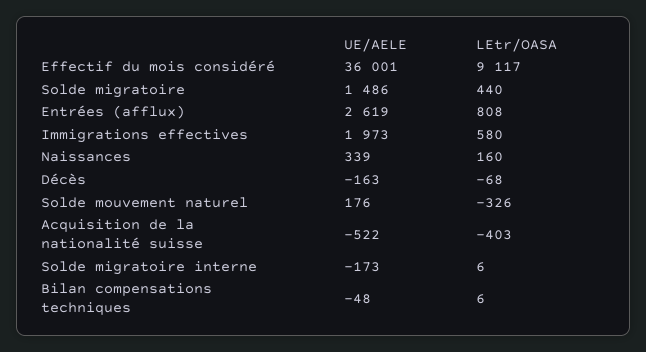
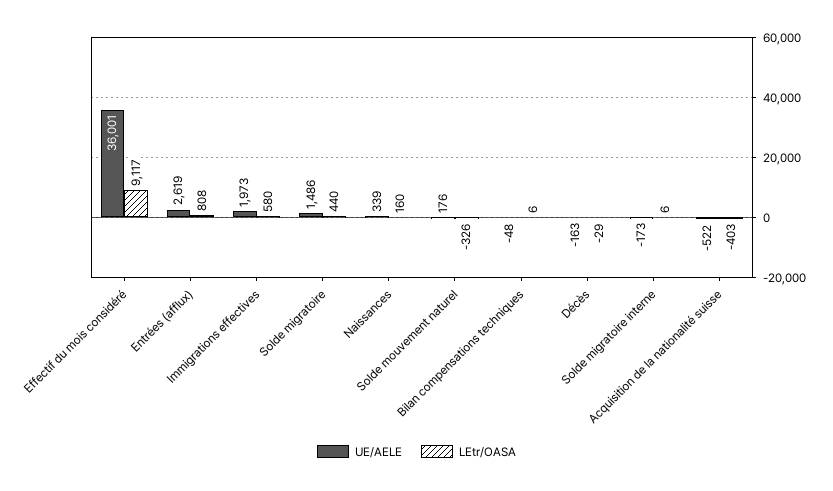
  {
    "UE/AELE": {
      "Effectif du mois considéré": 36001,
      "Solde migratoire": 1486,
      "Entrées (afflux)": 2619,
      "Immigrations effectives": 1973,
      "Naissances": 339,
      "Décès": -163,
      "Solde mouvement naturel": 176,
      "Acquisition de la nationalité suisse": -522,
      "Solde migratoire interne": -173,
      "Bilan compensations techniques": -48
    },
    "LEtr/OASA": {
      "Effectif du mois considéré": 9117,
      "Solde migratoire": 440,
      "Entrées (afflux)": 808,
      "Immigrations effectives": 580,
      "Naissances": 160,
-     "Décès": -68,
+     "Décès": -29,
      "Solde mouvement naturel": -326,
      "Acquisition de la nationalité suisse": -403,
      "Solde migratoire interne": 6,
      "Bilan compensations techniques": 6
    }
  }

